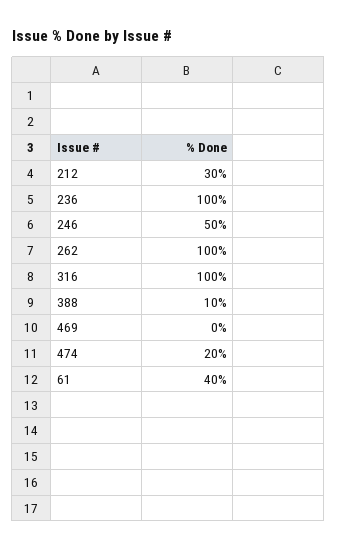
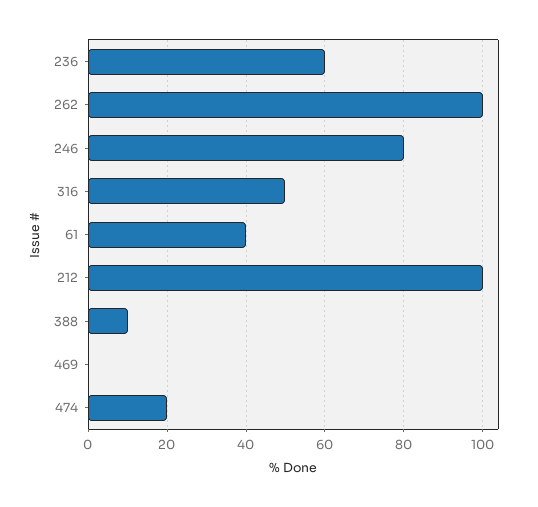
  {
-   "212": 30,
+   "212": 100,
-   "236": 100,
+   "236": 60,
-   "246": 50,
+   "246": 80,
    "262": 100,
-   "316": 100,
+   "316": 50,
    "388": 10,
    "469": 0,
    "474": 20,
    "61": 40
  }

